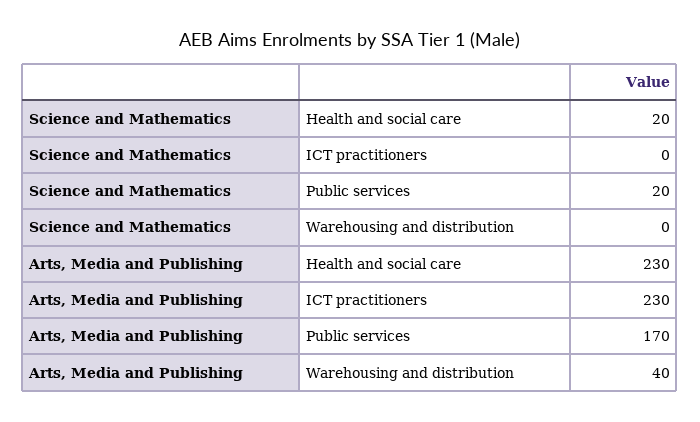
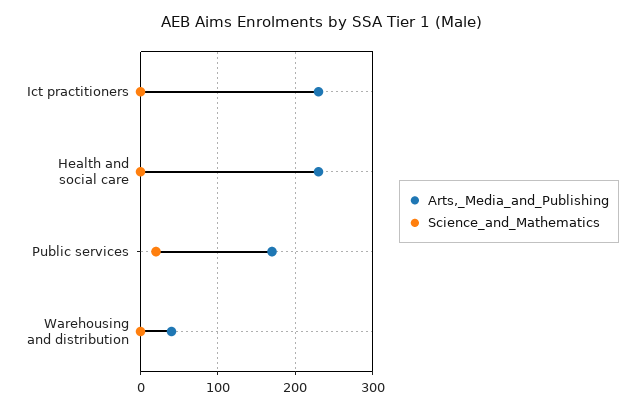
  {
    "Science and Mathematics": {
-     "Health and social care": 20,
+     "Health and social care": 0,
      "ICT practitioners": 0,
      "Public services": 20,
      "Warehousing and distribution": 0
    },
    "Arts, Media and Publishing": {
      "Health and social care": 230,
      "ICT practitioners": 230,
      "Public services": 170,
      "Warehousing and distribution": 40
    }
  }

